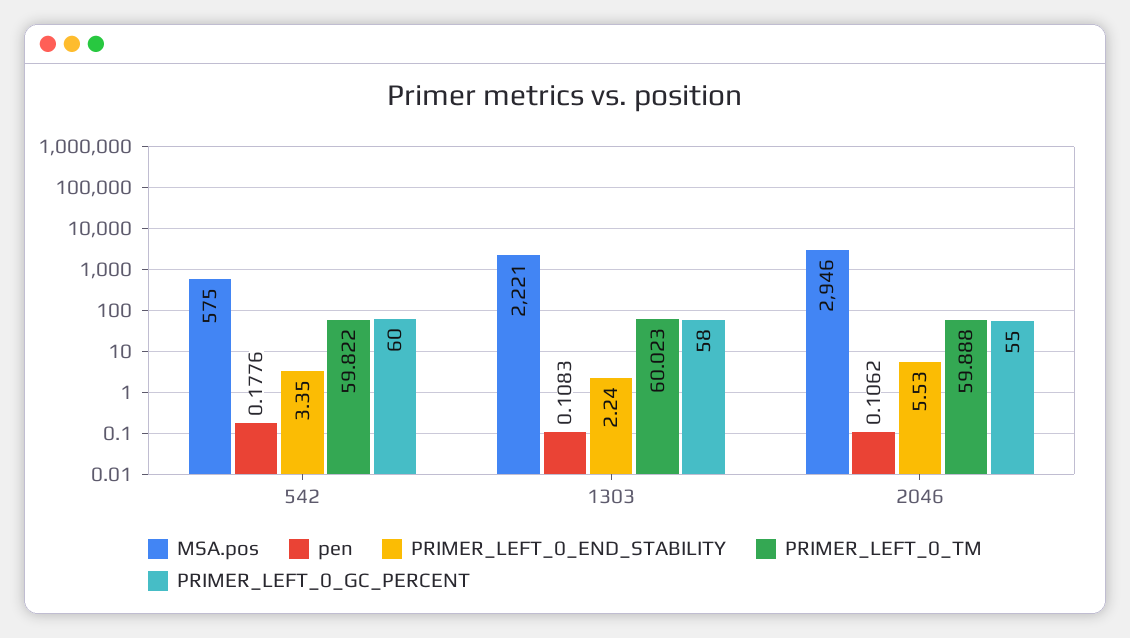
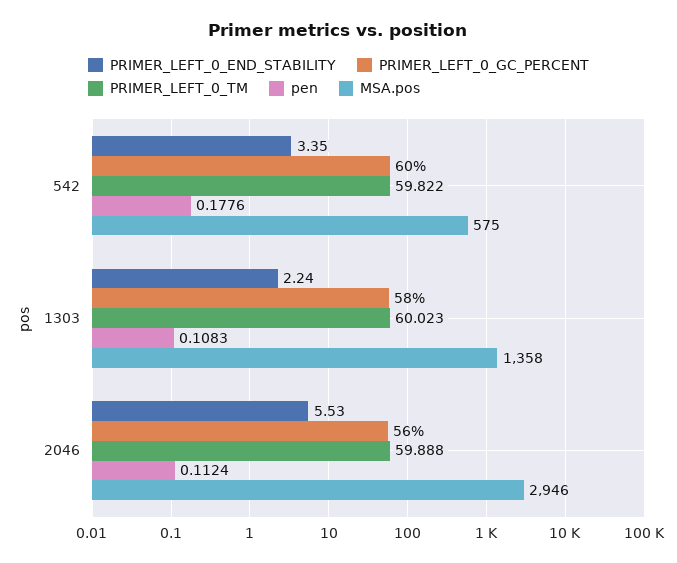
  {
    "MSA.pos": {
      "542": 575,
-     "1303": 2221,
+     "1303": 1358,
      "2046": 2946
    },
    "pen": {
      "542": 0.1776,
      "1303": 0.1083,
-     "2046": 0.1062
+     "2046": 0.1124
    },
    "PRIMER_LEFT_0_END_STABILITY": {
      "542": 3.35,
      "1303": 2.24,
      "2046": 5.53
    },
    "PRIMER_LEFT_0_TM": {
      "542": 59.822,
      "1303": 60.023,
      "2046": 59.888
    },
    "PRIMER_LEFT_0_GC_PERCENT": {
      "542": 60,
      "1303": 58,
-     "2046": 55
+     "2046": 56
    }
  }

